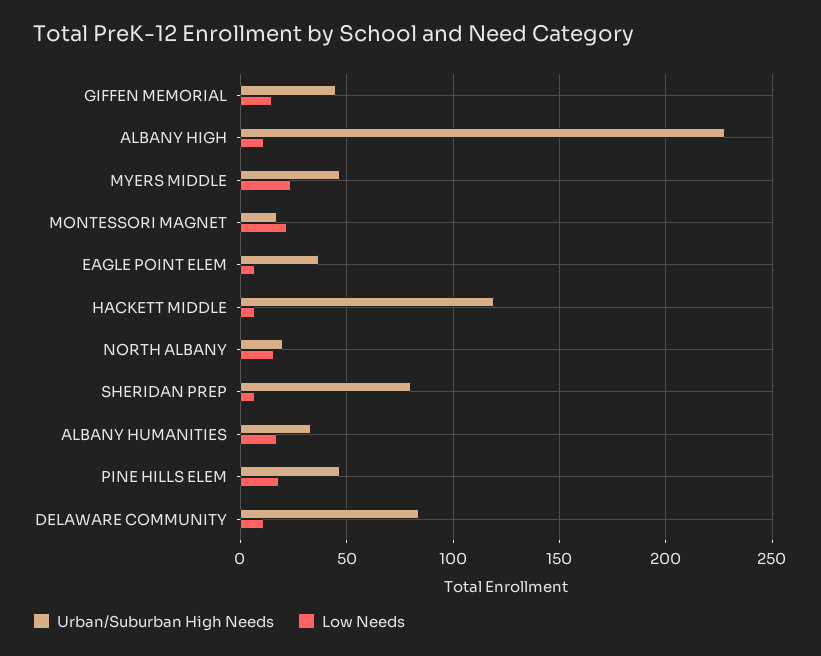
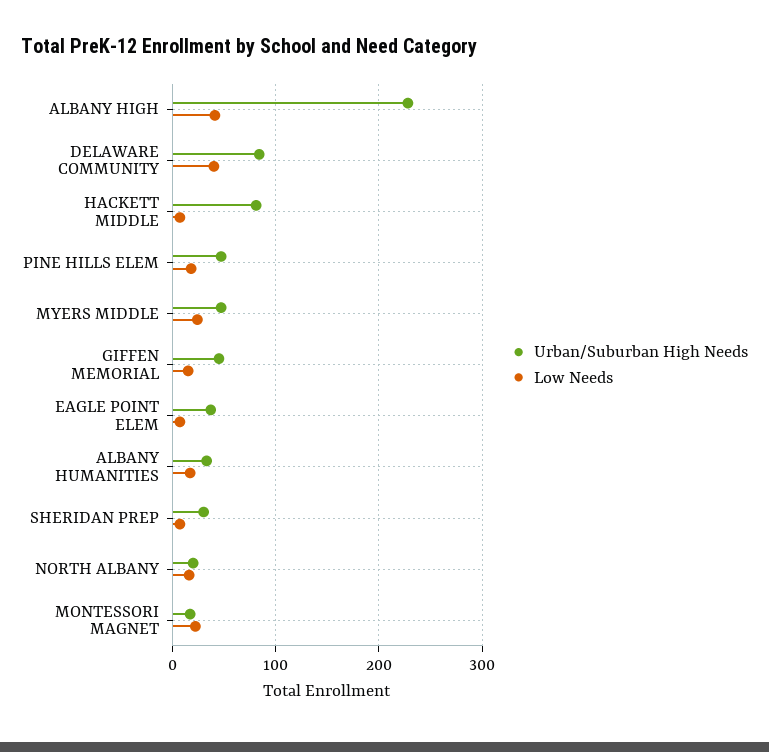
  {
    "Urban/Suburban High Needs": {
      "GIFFEN MEMORIAL": 45,
      "ALBANY HIGH": 230,
      "MYERS MIDDLE": 45,
      "MONTESSORI MAGNET": 15,
      "EAGLE POINT ELEM": 35,
-     "HACKETT MIDDLE": 120,
+     "HACKETT MIDDLE": 80,
      "NORTH ALBANY": 20,
-     "SHERIDAN PREP": 80,
+     "SHERIDAN PREP": 30,
      "ALBANY HUMANITIES": 35,
      "PINE HILLS ELEM": 45,
      "DELAWARE COMMUNITY": 85
    },
    "Low Needs": {
      "GIFFEN MEMORIAL": 15,
-     "ALBANY HIGH": 10,
+     "ALBANY HIGH": 40,
      "MYERS MIDDLE": 25,
      "MONTESSORI MAGNET": 20,
      "EAGLE POINT ELEM": 5,
      "HACKETT MIDDLE": 5,
      "NORTH ALBANY": 15,
      "SHERIDAN PREP": 5,
      "ALBANY HUMANITIES": 15,
      "PINE HILLS ELEM": 20,
-     "DELAWARE COMMUNITY": 10
+     "DELAWARE COMMUNITY": 40
    }
  }

